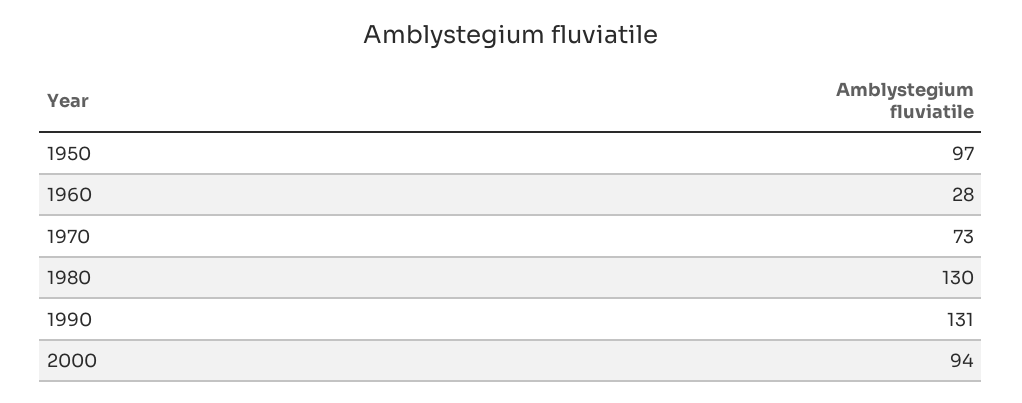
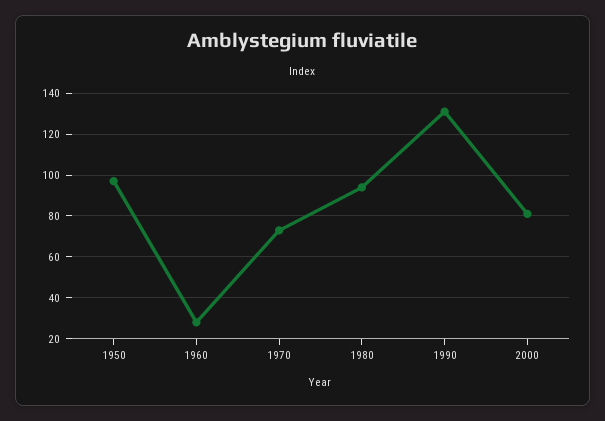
  {
    "1950": 97,
    "1960": 28,
    "1970": 73,
-   "1980": 130,
+   "1980": 95,
    "1990": 131,
-   "2000": 94
+   "2000": 80
  }

